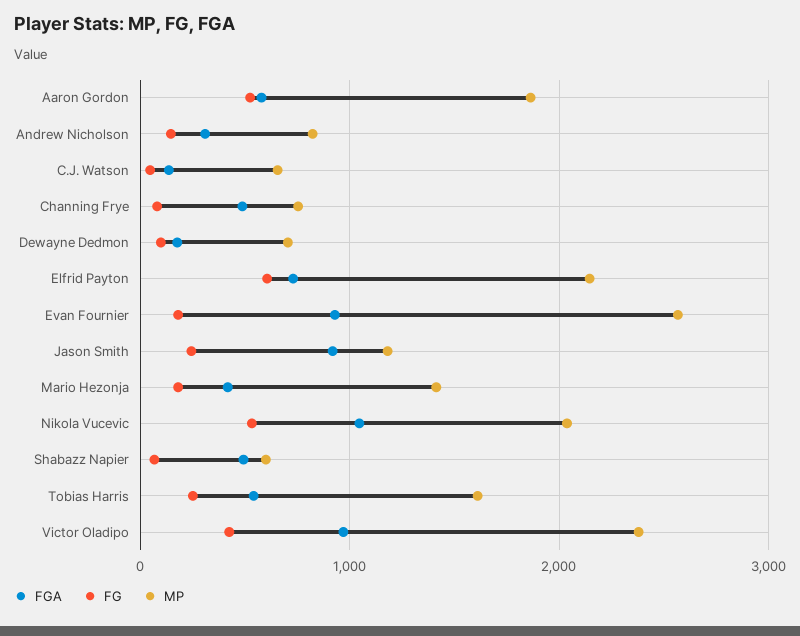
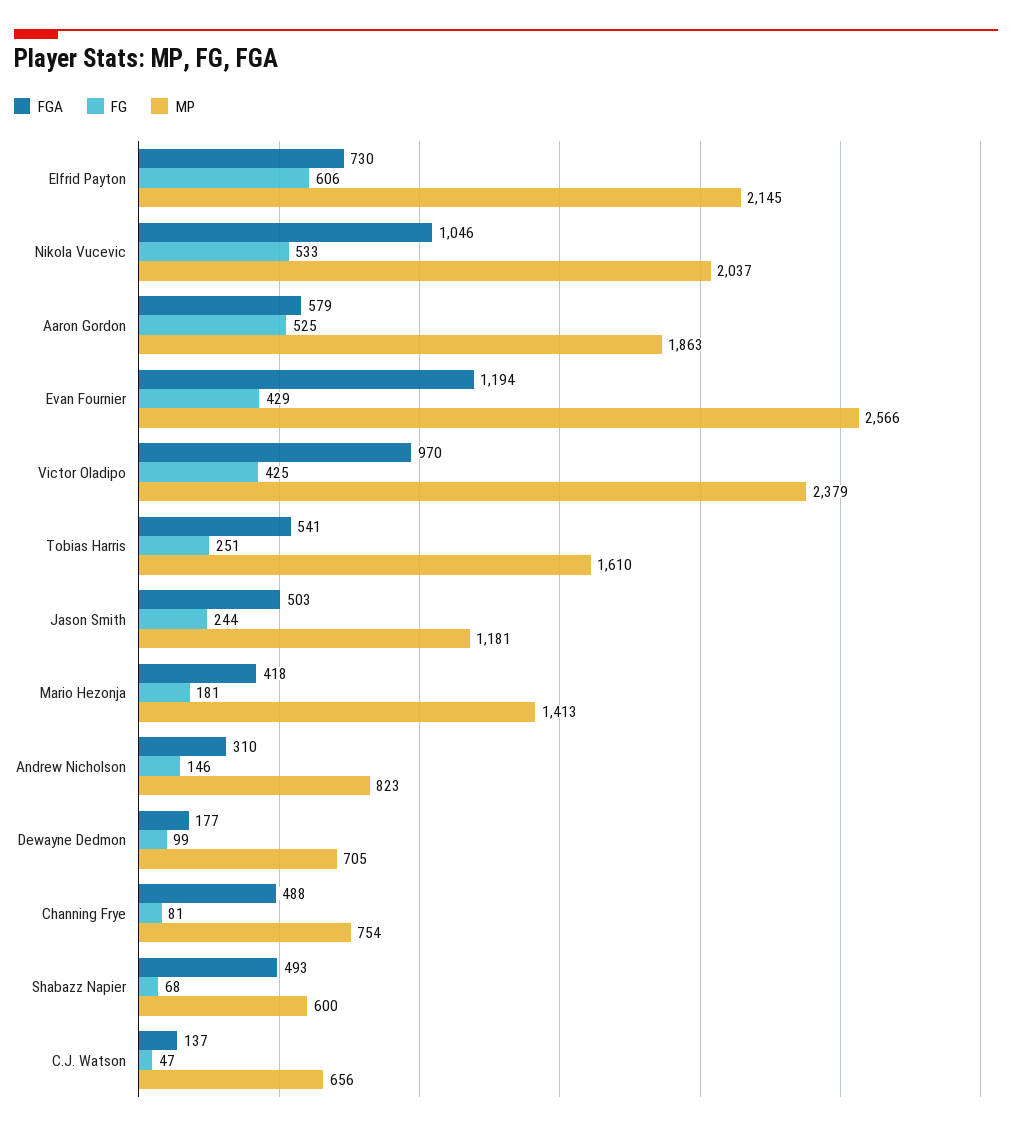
  {
    "FGA": {
      "Aaron Gordon": 579,
      "Andrew Nicholson": 310,
      "C.J. Watson": 137,
      "Channing Frye": 488,
      "Dewayne Dedmon": 177,
      "Elfrid Payton": 730,
-     "Evan Fournier": 900,
+     "Evan Fournier": 1194,
-     "Jason Smith": 900,
+     "Jason Smith": 503,
      "Mario Hezonja": 418,
      "Nikola Vucevic": 1046,
      "Shabazz Napier": 493,
      "Tobias Harris": 541,
      "Victor Oladipo": 970
    },
    "FG": {
      "Aaron Gordon": 525,
      "Andrew Nicholson": 146,
      "C.J. Watson": 47,
      "Channing Frye": 81,
      "Dewayne Dedmon": 99,
      "Elfrid Payton": 606,
-     "Evan Fournier": 200,
+     "Evan Fournier": 429,
      "Jason Smith": 244,
      "Mario Hezonja": 181,
      "Nikola Vucevic": 533,
      "Shabazz Napier": 68,
      "Tobias Harris": 251,
      "Victor Oladipo": 425
    },
    "MP": {
      "Aaron Gordon": 1863,
      "Andrew Nicholson": 823,
      "C.J. Watson": 656,
      "Channing Frye": 754,
      "Dewayne Dedmon": 705,
      "Elfrid Payton": 2145,
      "Evan Fournier": 2566,
      "Jason Smith": 1181,
      "Mario Hezonja": 1413,
      "Nikola Vucevic": 2037,
      "Shabazz Napier": 600,
      "Tobias Harris": 1610,
      "Victor Oladipo": 2379
    }
  }

